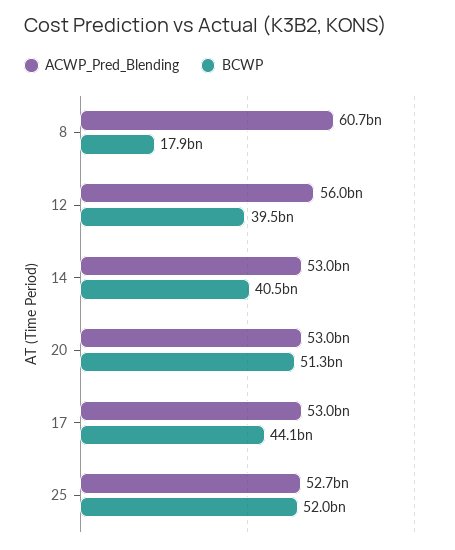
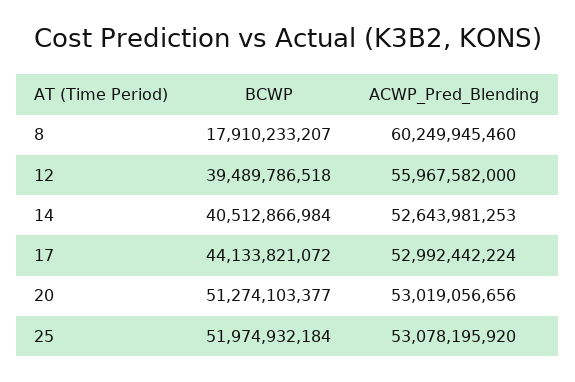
  {
    "ACWP_Pred_Blending": {
-     "8": 60700000000,
+     "8": 60249945460,
      "12": 55967582000,
-     "14": 53000000000,
+     "14": 52643981253,
      "20": 53019056656,
      "17": 52992442224,
-     "25": 52700000000
+     "25": 53078195920
    },
    "BCWP": {
      "8": 17910233207,
      "12": 39489786518,
      "14": 40512866984,
      "20": 51274103377,
      "17": 44133821072,
      "25": 51974932184
    }
  }

